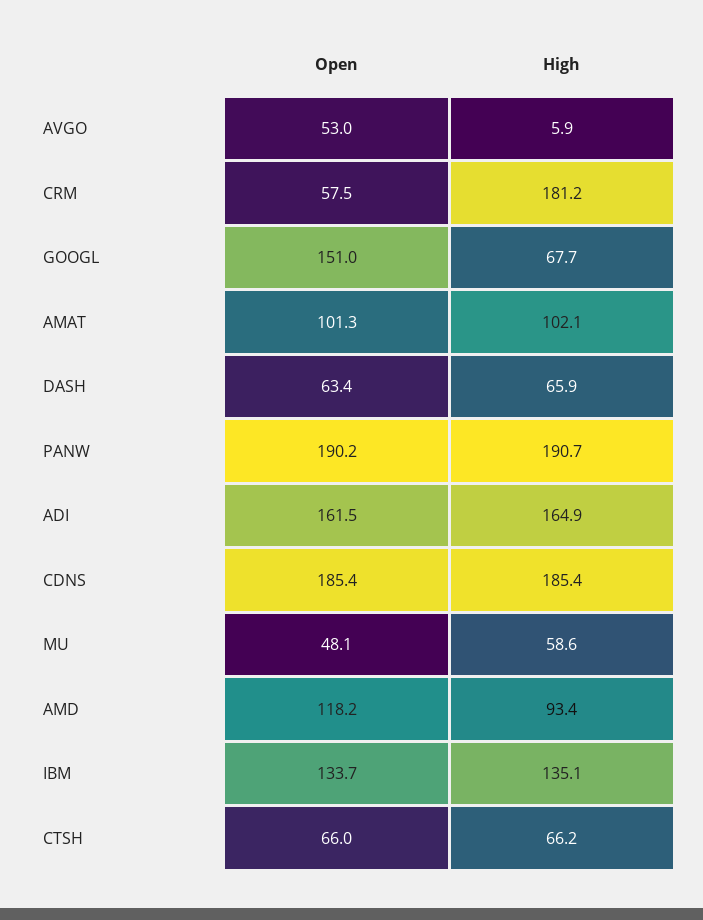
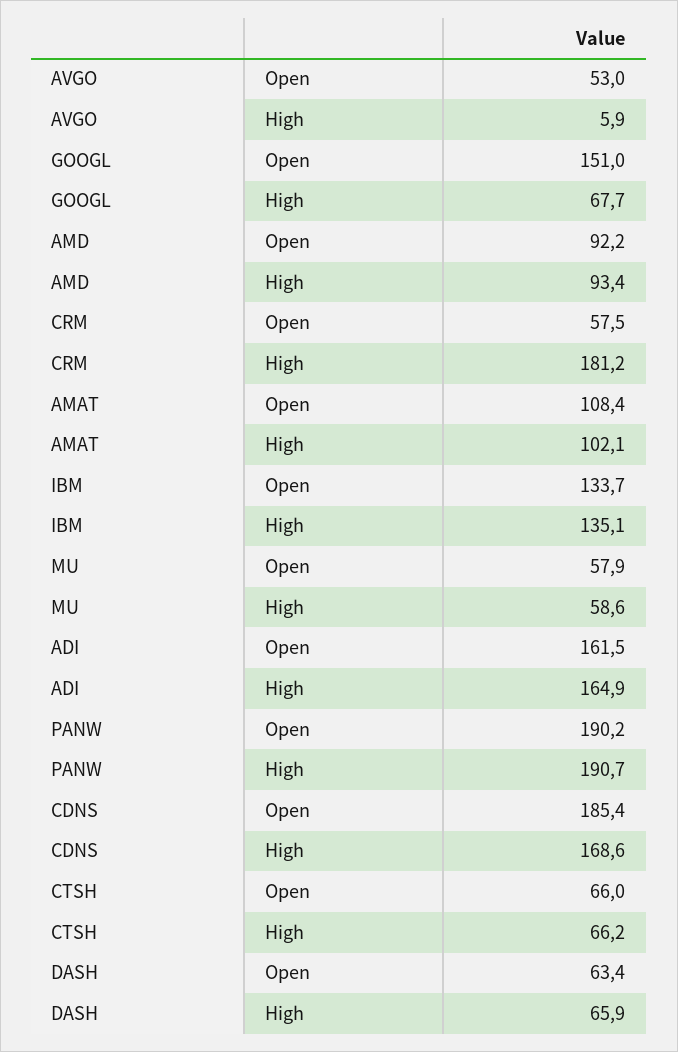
  {
    "Open": {
      "AVGO": 53,
      "CRM": 57.5,
      "GOOGL": 151,
-     "AMAT": 101.3,
+     "AMAT": 108.4,
      "DASH": 63.4,
      "PANW": 190.2,
      "ADI": 161.5,
      "CDNS": 185.4,
-     "MU": 48.1,
+     "MU": 57.9,
-     "AMD": 118.2,
+     "AMD": 92.2,
      "IBM": 133.7,
      "CTSH": 66
    },
    "High": {
      "AVGO": 5.9,
      "CRM": 181.2,
      "GOOGL": 67.7,
      "AMAT": 102.1,
      "DASH": 65.9,
      "PANW": 190.7,
      "ADI": 164.9,
-     "CDNS": 185.4,
+     "CDNS": 168.6,
      "MU": 58.6,
      "AMD": 93.4,
      "IBM": 135.1,
      "CTSH": 66.2
    }
  }

